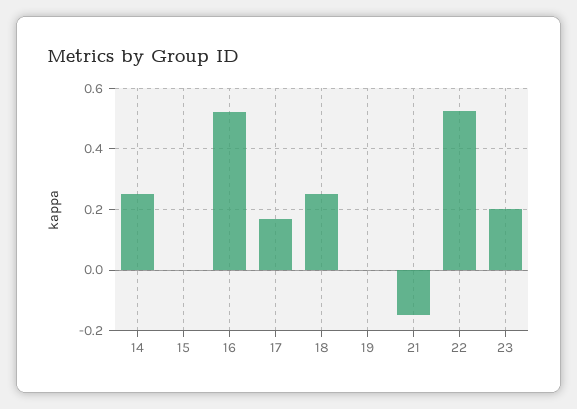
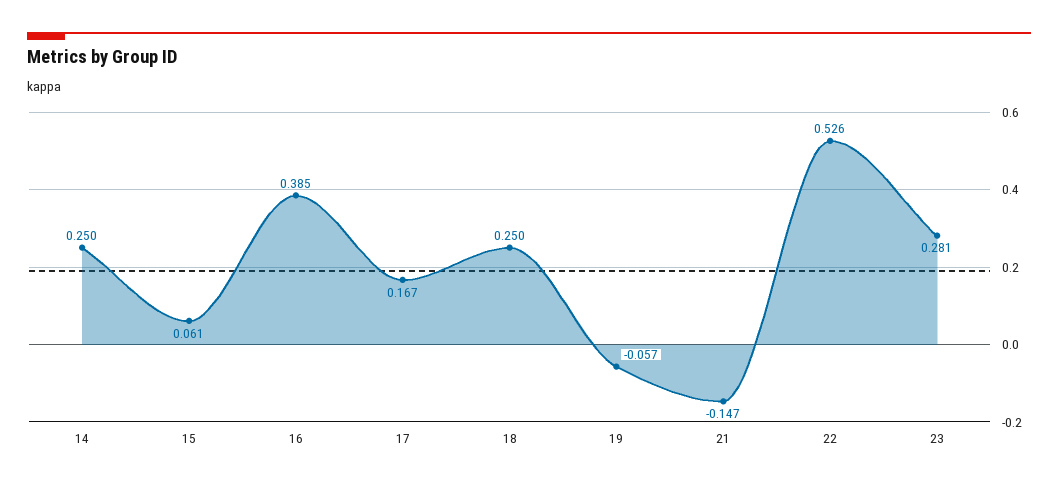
  {
    "14": 0.25,
-   "15": 0,
+   "15": 0.061,
-   "16": 0.52,
+   "16": 0.385,
    "17": 0.167,
    "18": 0.25,
-   "19": 0,
+   "19": -0.057,
    "21": -0.147,
    "22": 0.526,
-   "23": 0.2
+   "23": 0.281
  }

